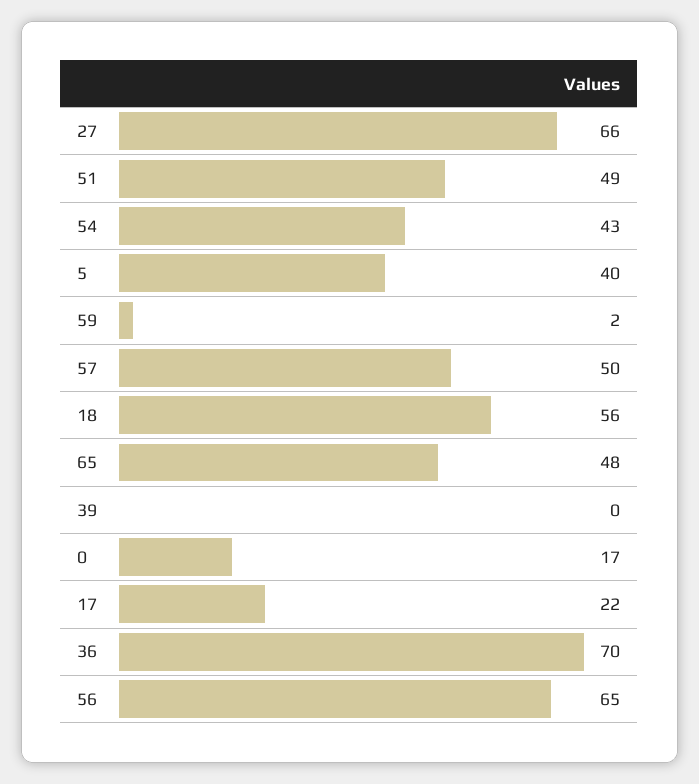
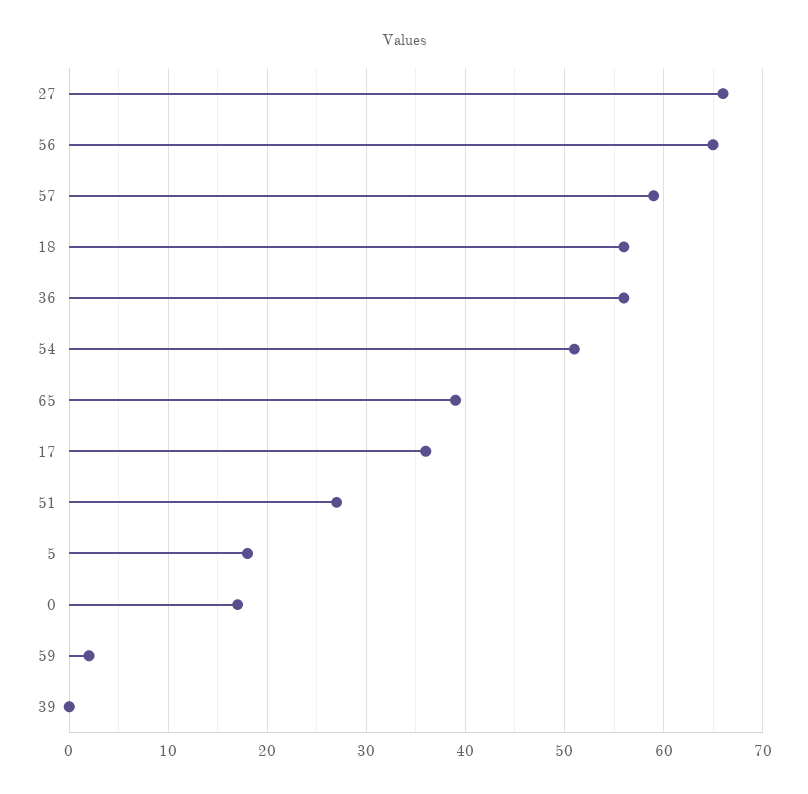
  {
    "27": 66,
-   "51": 49,
+   "51": 27,
-   "54": 43,
+   "54": 51,
-   "5": 40,
+   "5": 18,
    "59": 2,
-   "57": 50,
+   "57": 59,
    "18": 56,
-   "65": 48,
+   "65": 39,
    "39": 0,
    "0": 17,
-   "17": 22,
+   "17": 36,
-   "36": 70,
+   "36": 56,
    "56": 65
  }

